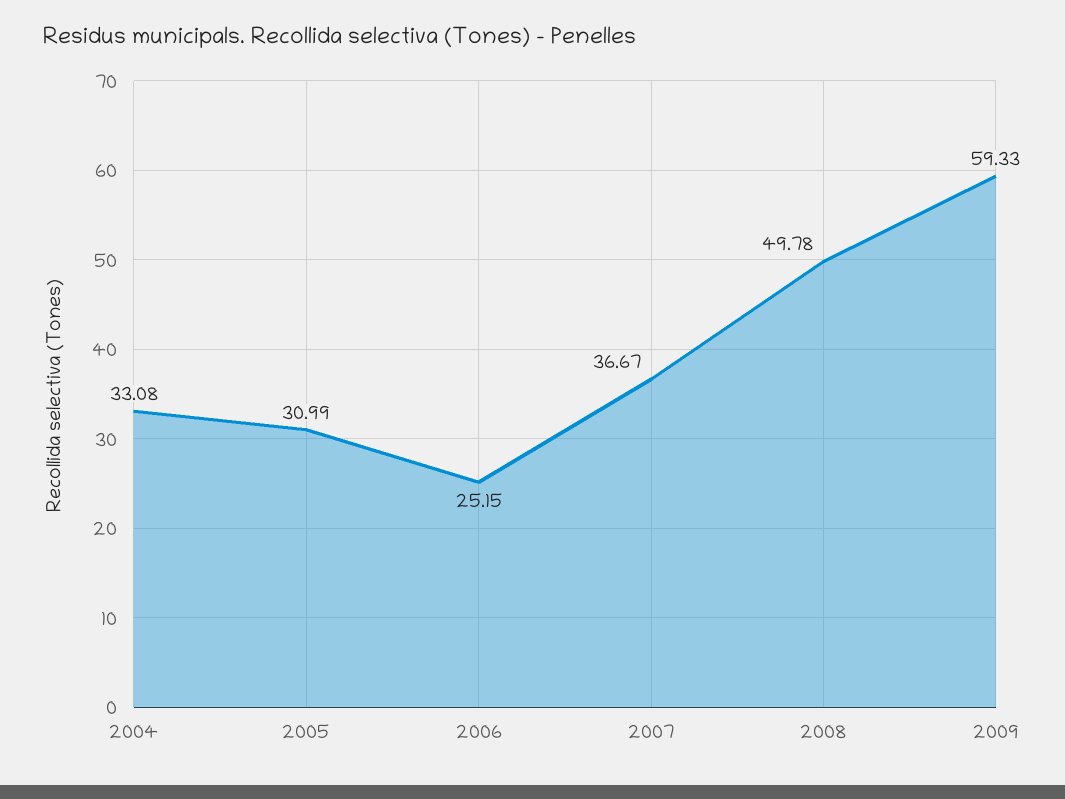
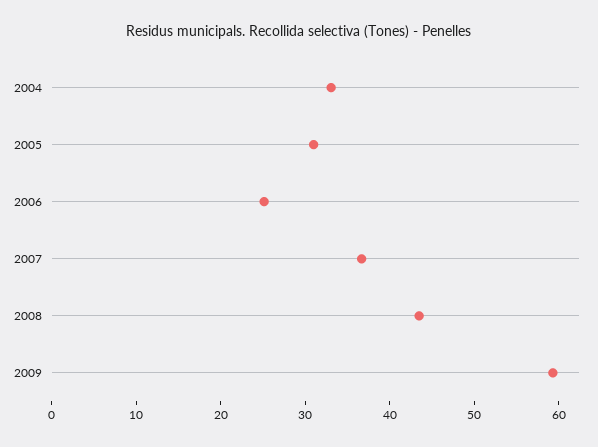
  {
    "2004": 33.08,
    "2005": 30.99,
    "2006": 25.15,
    "2007": 36.67,
-   "2008": 49.78,
+   "2008": 44,
    "2009": 59.33
  }

